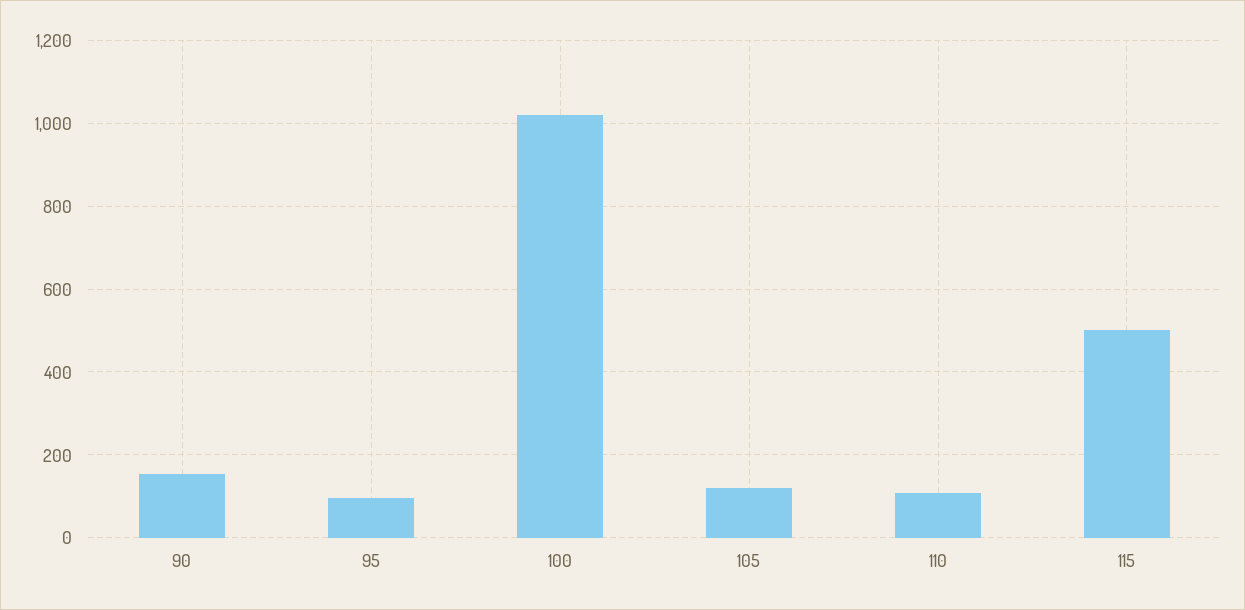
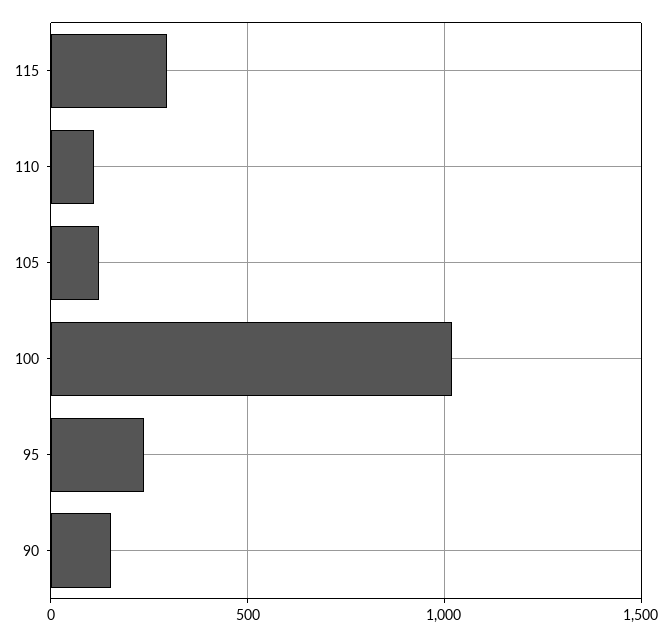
  {
    "90": 160,
-   "95": 100,
+   "95": 250,
    "100": 1020,
    "105": 120,
    "110": 100,
-   "115": 500
+   "115": 300
  }

